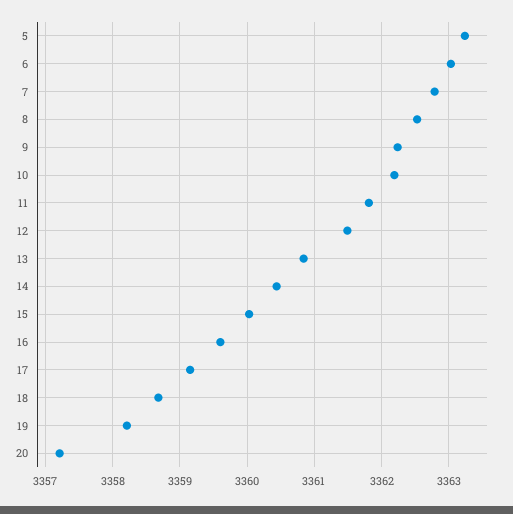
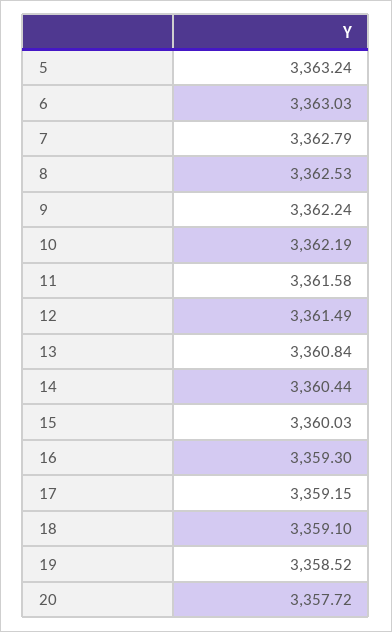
  {
    "5": 3363.24,
    "6": 3363.03,
    "7": 3362.79,
    "8": 3362.53,
    "9": 3362.24,
    "10": 3362.19,
-   "11": 3361.8,
+   "11": 3361.58,
    "12": 3361.49,
    "13": 3360.84,
    "14": 3360.44,
    "15": 3360.03,
-   "16": 3359.6,
+   "16": 3359.3,
    "17": 3359.15,
-   "18": 3358.7,
+   "18": 3359.1,
-   "19": 3358.2,
+   "19": 3358.52,
-   "20": 3357.2
+   "20": 3357.72
  }

